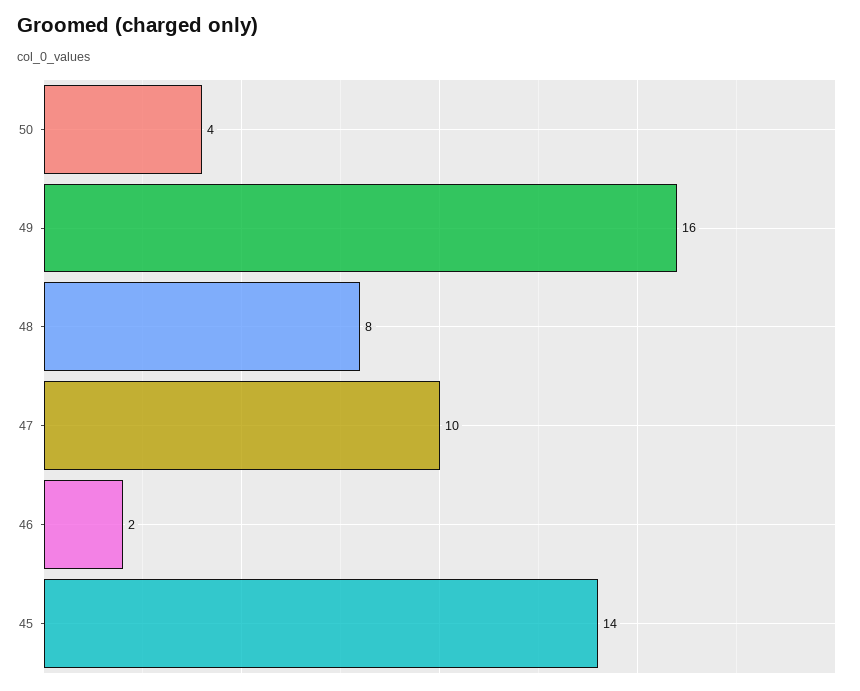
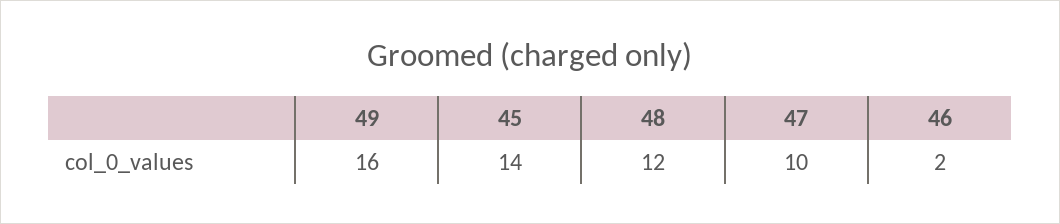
  {
-   "50": 4,
    "49": 16,
-   "48": 8,
+   "48": 12,
    "47": 10,
    "46": 2,
    "45": 14
  }

